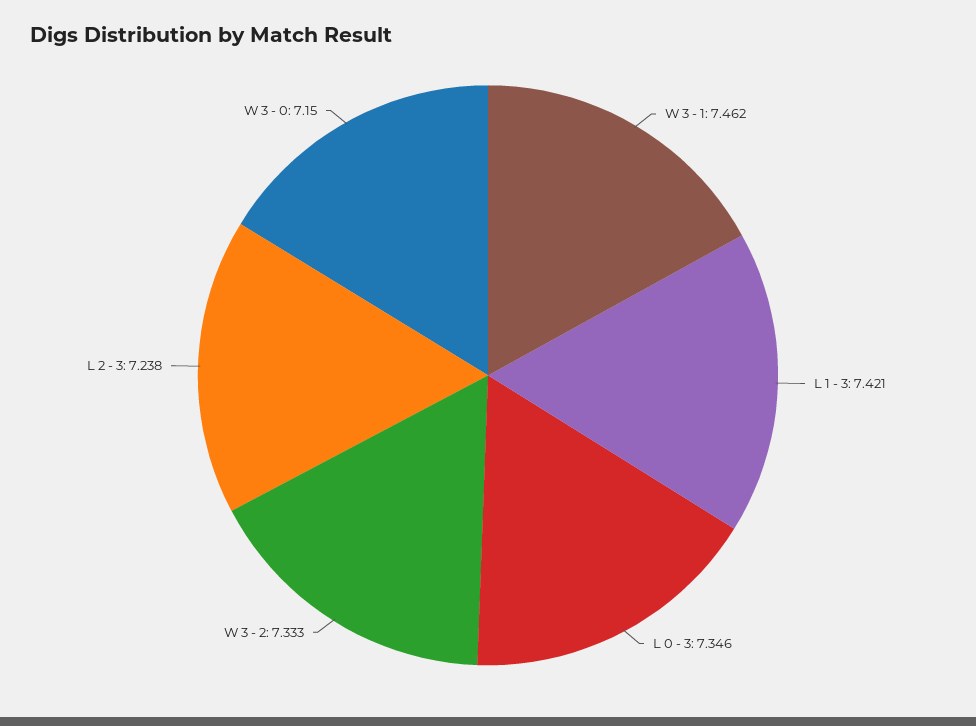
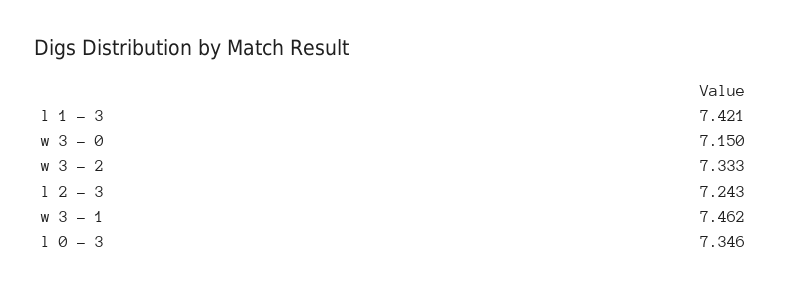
  {
    "W 3 - 1": 7.462,
    "L 1 - 3": 7.421,
    "L 0 - 3": 7.346,
    "W 3 - 2": 7.333,
-   "L 2 - 3": 7.238,
+   "L 2 - 3": 7.243,
    "W 3 - 0": 7.15
  }

